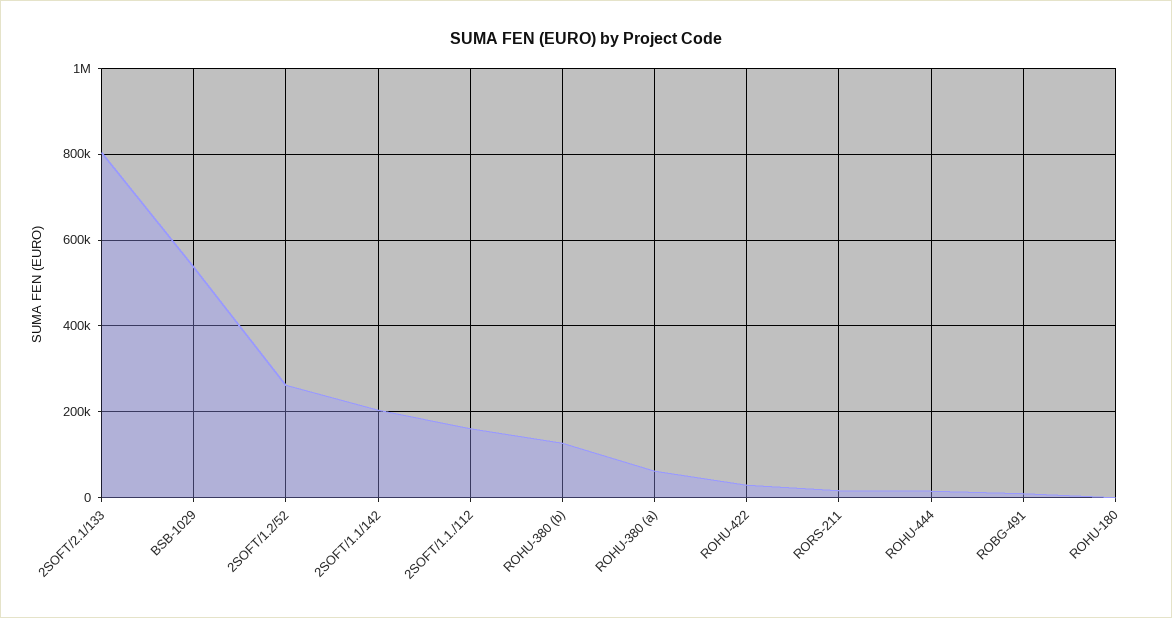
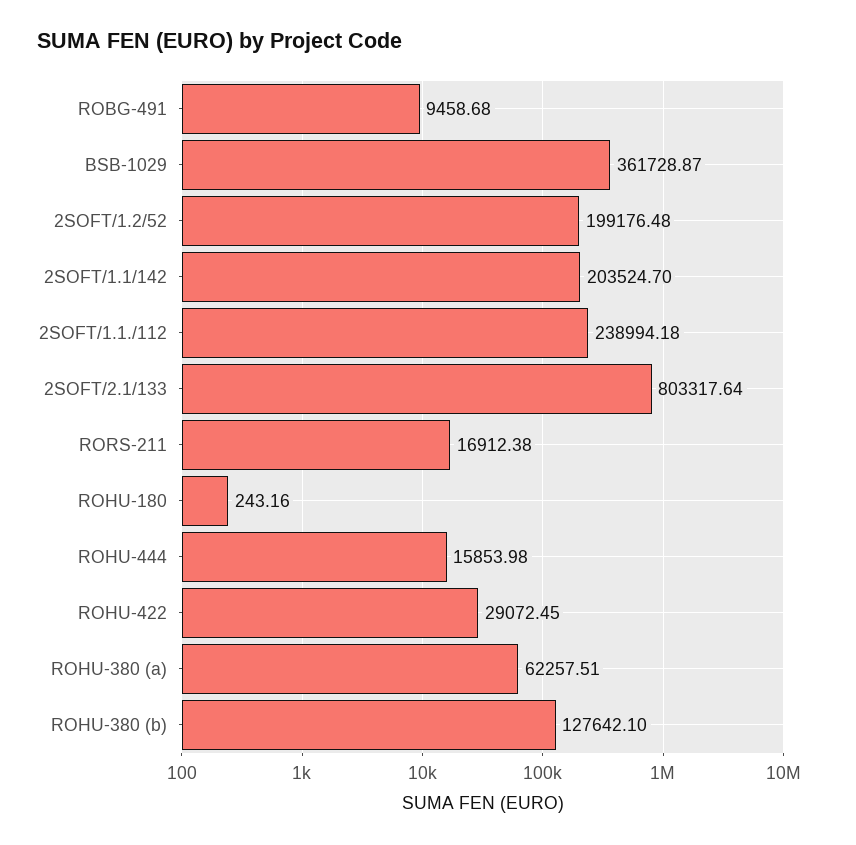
  {
    "2SOFT/2.1/133": 803317.64,
-   "BSB-1029": 540000,
+   "BSB-1029": 361728.87,
-   "2SOFT/1.2/52": 260000,
+   "2SOFT/1.2/52": 199176.48,
    "2SOFT/1.1/142": 203524.7,
-   "2SOFT/1.1./112": 160000,
+   "2SOFT/1.1./112": 238994.18,
    "ROHU-380 (b)": 127642.1,
    "ROHU-380 (a)": 62257.51,
    "ROHU-422": 29072.45,
    "RORS-211": 16912.38,
    "ROHU-444": 15853.98,
    "ROBG-491": 9458.68,
    "ROHU-180": 243.16
  }

